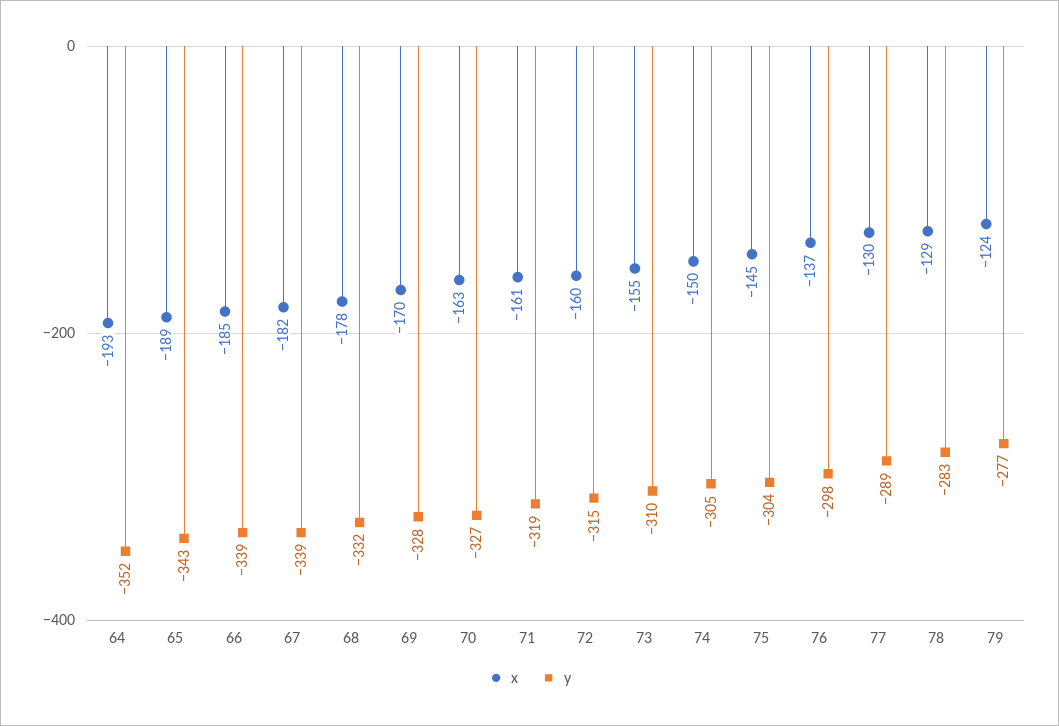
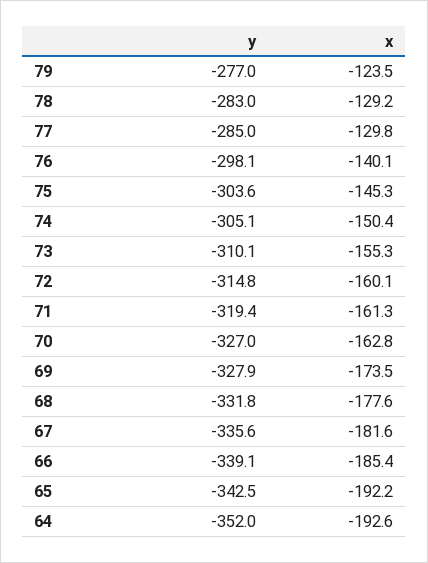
  {
    "x": {
      "64": -192.6,
-     "65": -189,
+     "65": -192.2,
      "66": -185.4,
      "67": -181.6,
      "68": -177.6,
-     "69": -170,
+     "69": -173.5,
      "70": -162.8,
      "71": -161.3,
      "72": -160.1,
      "73": -155.3,
      "74": -150.4,
      "75": -145.3,
-     "76": -137,
+     "76": -140.1,
      "77": -129.8,
      "78": -129.2,
      "79": -123.5
    },
    "y": {
      "64": -352,
      "65": -342.5,
      "66": -339.1,
-     "67": -339,
+     "67": -335.6,
      "68": -331.8,
      "69": -327.9,
      "70": -327,
      "71": -319.4,
      "72": -314.8,
      "73": -310.1,
      "74": -305.1,
      "75": -303.6,
      "76": -298.1,
-     "77": -289,
+     "77": -285,
      "78": -283,
      "79": -277
    }
  }

